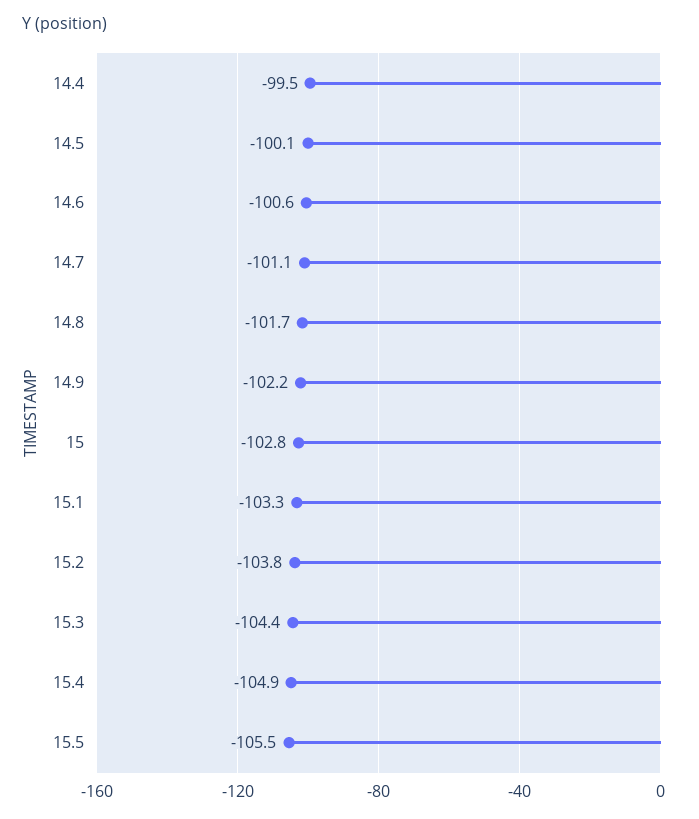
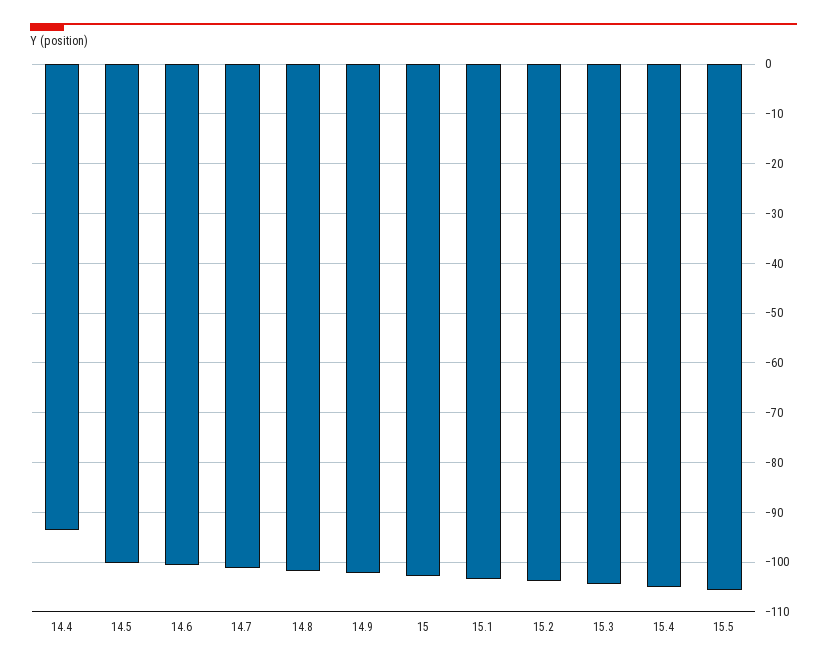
  {
-   "14.4": -99.5,
+   "14.4": -94,
    "14.5": -100.1,
    "14.6": -100.6,
    "14.7": -101.1,
    "14.8": -101.7,
    "14.9": -102.2,
    "15": -102.8,
    "15.1": -103.3,
    "15.2": -103.8,
    "15.3": -104.4,
    "15.4": -104.9,
    "15.5": -105.5
  }

